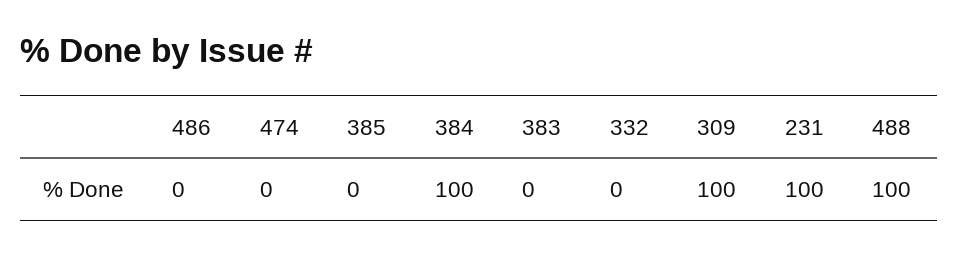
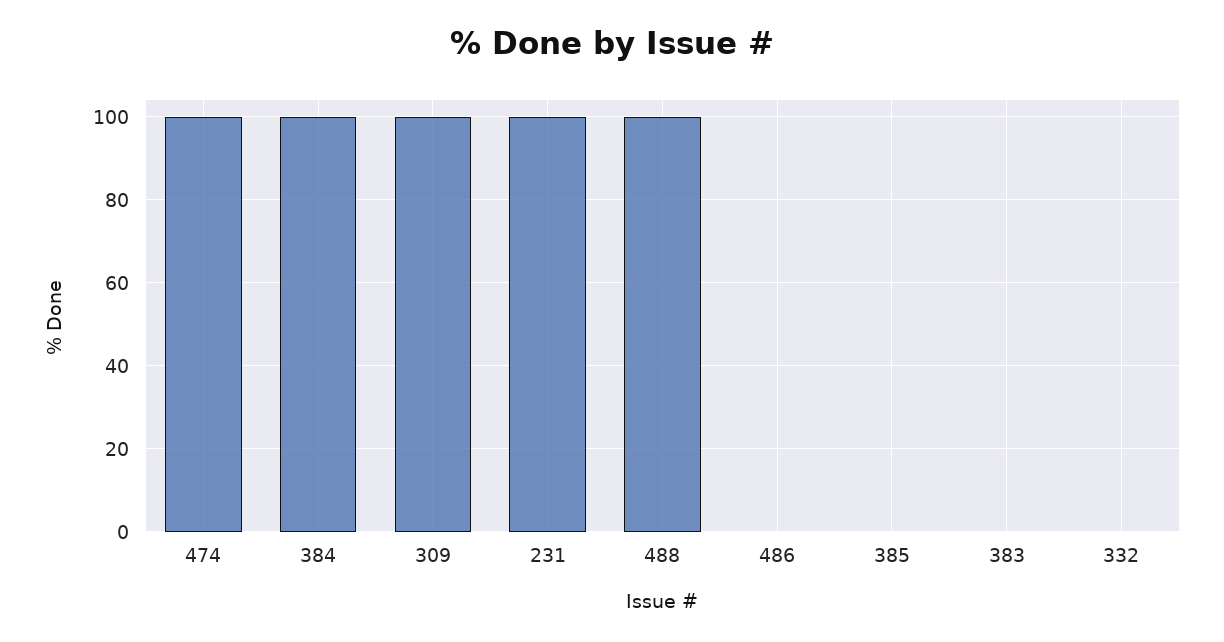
  {
    "486": 0,
-   "474": 0,
+   "474": 100,
    "385": 0,
    "384": 100,
    "383": 0,
    "332": 0,
    "309": 100,
    "231": 100,
    "488": 100
  }

